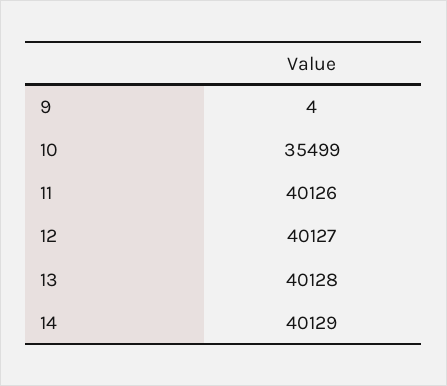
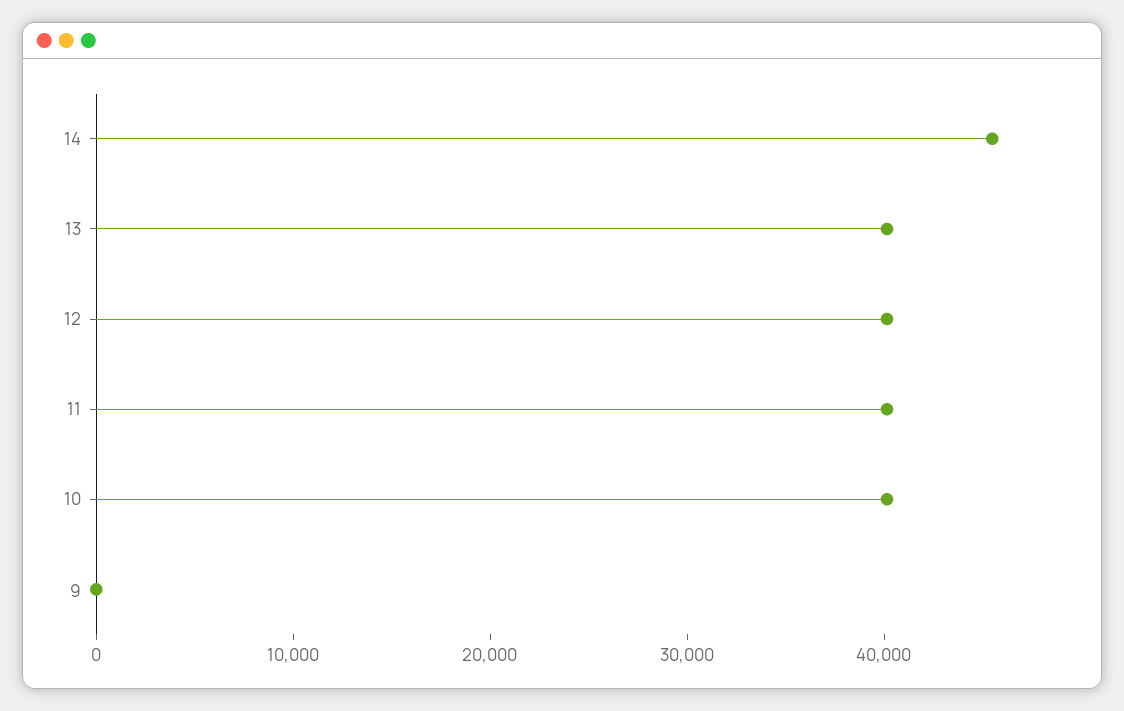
  {
    "9": 4,
-   "10": 35499,
+   "10": 40000,
    "11": 40126,
    "12": 40127,
    "13": 40128,
-   "14": 40129
+   "14": 46000
  }

